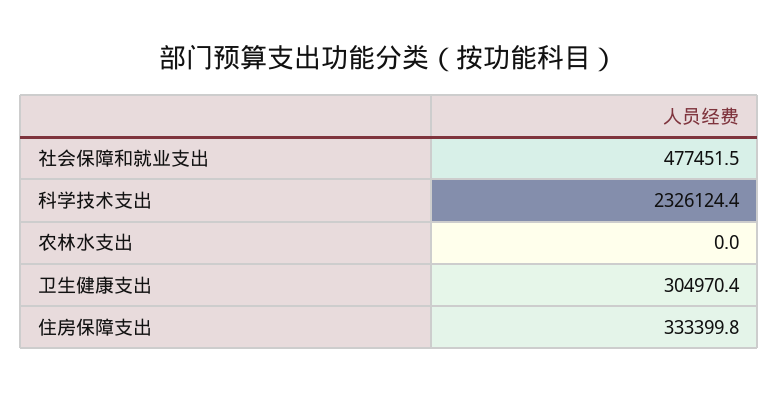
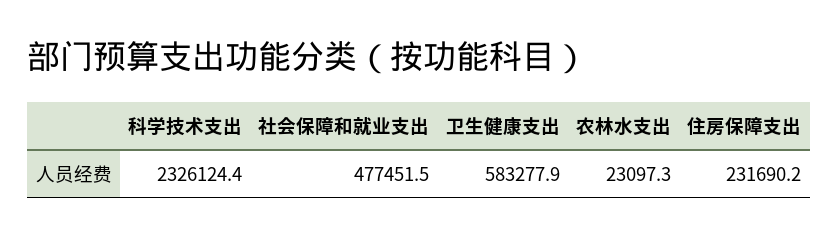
  {
    "社会保障和就业支出": 477451.5,
    "科学技术支出": 2326124.4,
-   "农林水支出": 0,
+   "农林水支出": 23097.3,
-   "卫生健康支出": 304970.4,
+   "卫生健康支出": 583277.9,
-   "住房保障支出": 333399.8
+   "住房保障支出": 231690.2
  }

